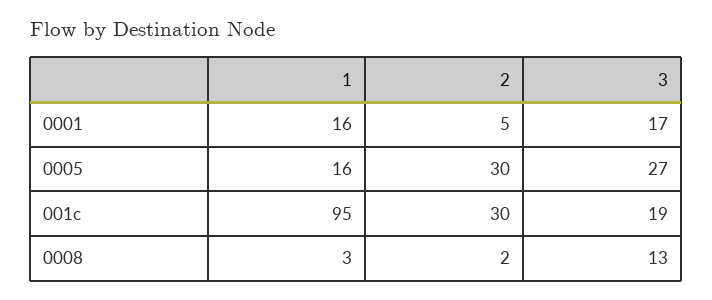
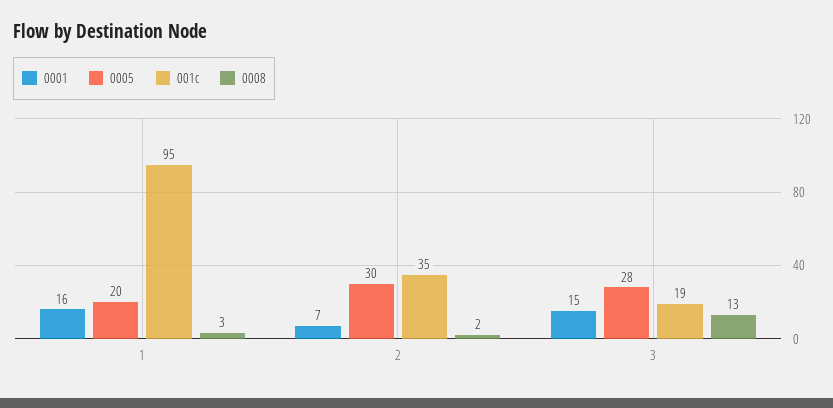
  {
    "0001": {
      "1": 16,
-     "2": 5,
+     "2": 7,
-     "3": 17
+     "3": 15
    },
    "0005": {
-     "1": 16,
+     "1": 20,
      "2": 30,
-     "3": 27
+     "3": 28
    },
    "001c": {
      "1": 95,
-     "2": 30,
+     "2": 35,
      "3": 19
    },
    "0008": {
      "1": 3,
      "2": 2,
      "3": 13
    }
  }

